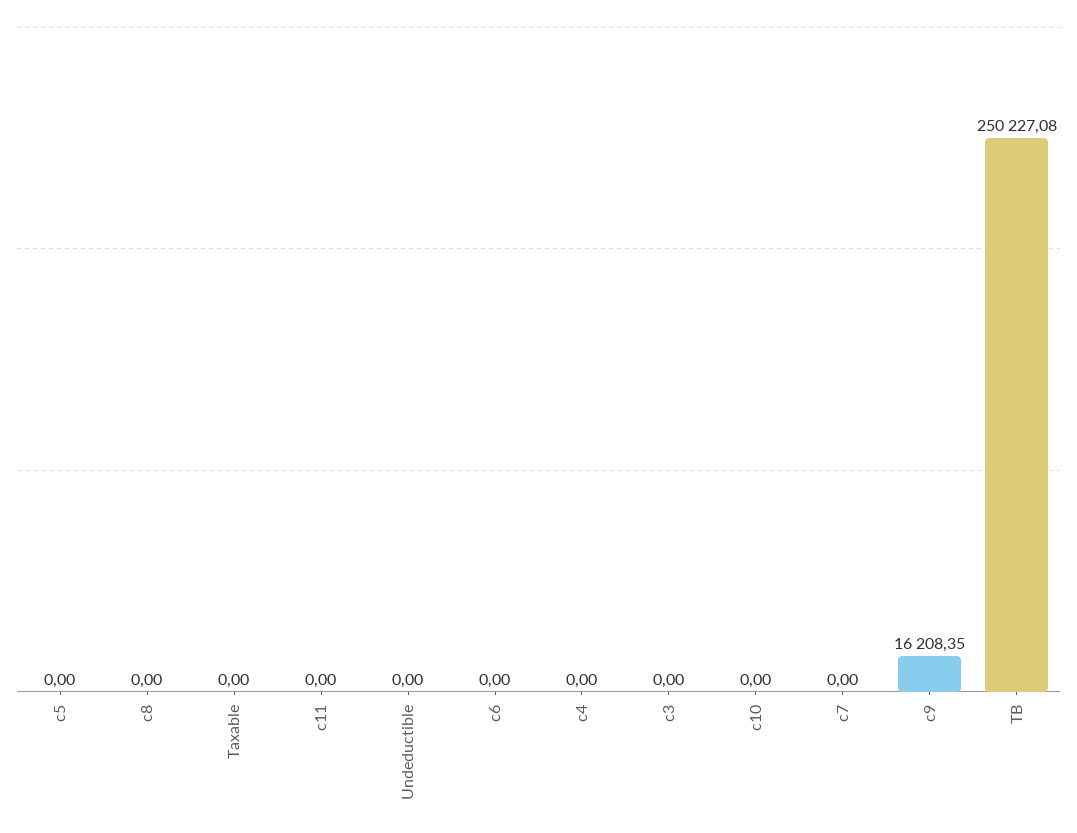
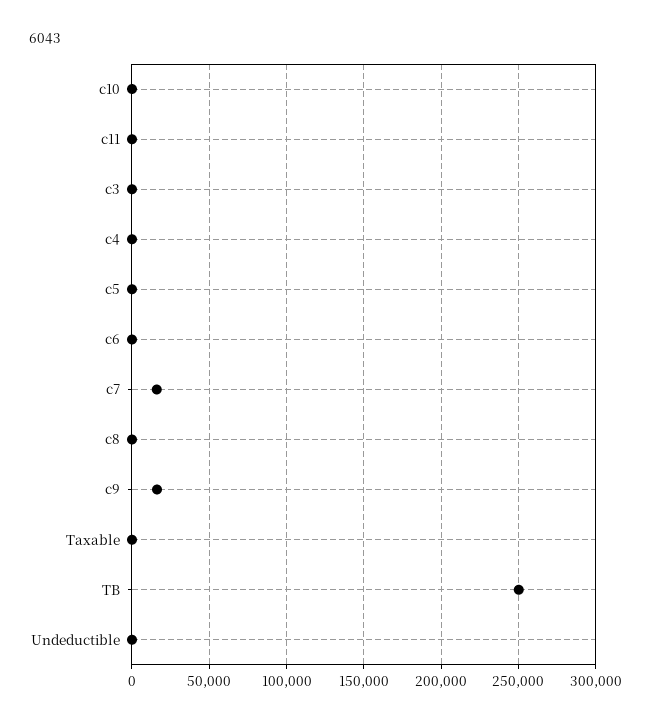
  {
    "c5": 0,
    "c8": 0,
    "Taxable": 0,
    "c11": 0,
    "Undeductible": 0,
    "c6": 0,
    "c4": 0,
    "c3": 0,
    "c10": 0,
-   "c7": 0,
+   "c7": 15000,
    "c9": 16208.35,
    "TB": 250227.08
  }

